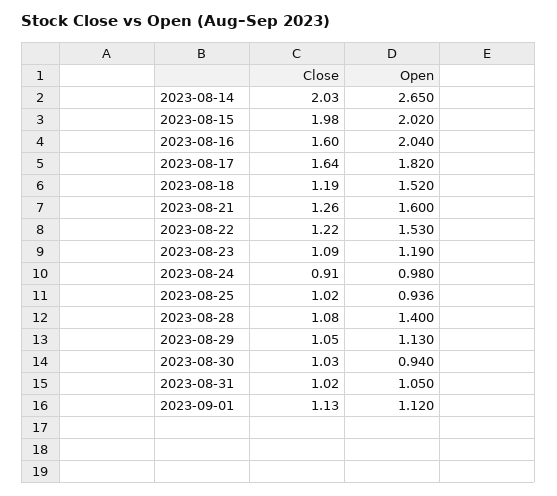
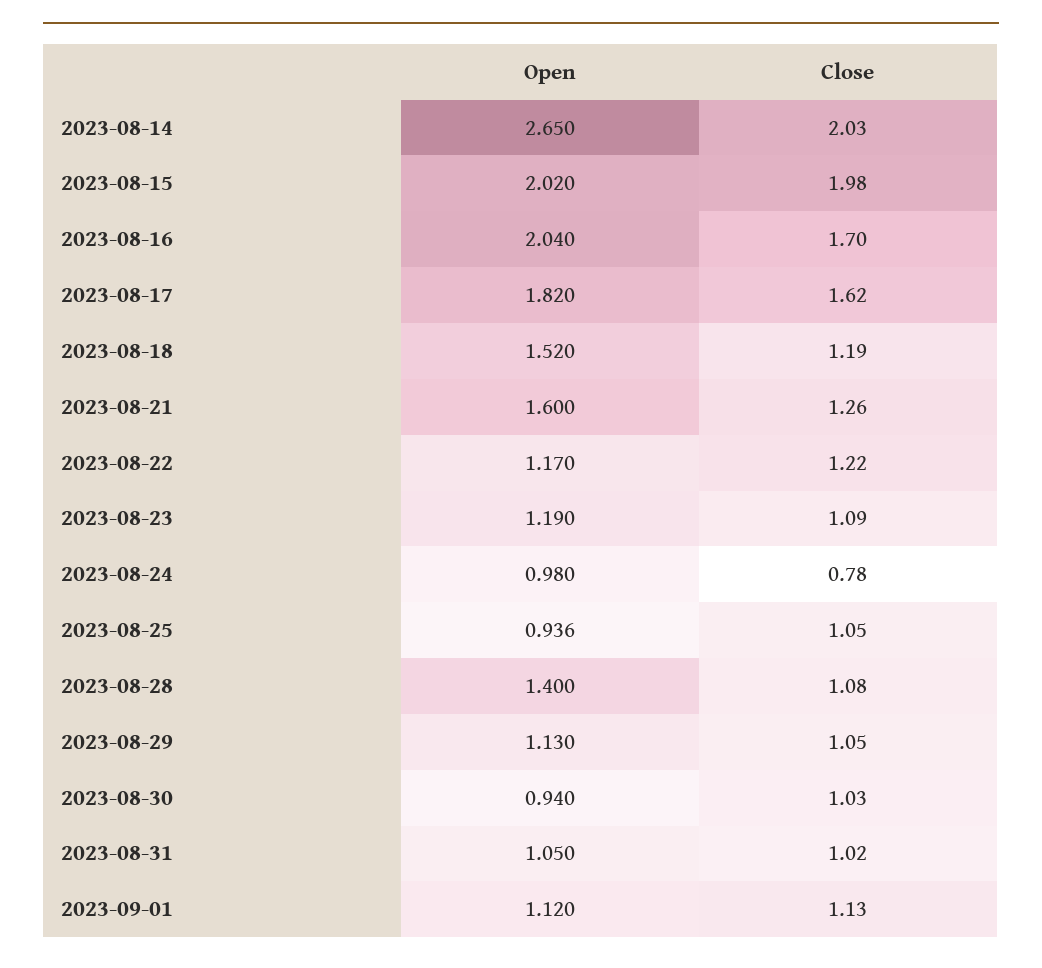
  {
    "Close": {
      "2023-08-14": 2.03,
      "2023-08-15": 1.98,
-     "2023-08-16": 1.6,
+     "2023-08-16": 1.7,
-     "2023-08-17": 1.64,
+     "2023-08-17": 1.62,
      "2023-08-18": 1.19,
      "2023-08-21": 1.26,
      "2023-08-22": 1.22,
      "2023-08-23": 1.09,
-     "2023-08-24": 0.91,
+     "2023-08-24": 0.78,
-     "2023-08-25": 1.02,
+     "2023-08-25": 1.05,
      "2023-08-28": 1.08,
      "2023-08-29": 1.05,
      "2023-08-30": 1.03,
      "2023-08-31": 1.02,
      "2023-09-01": 1.13
    },
    "Open": {
      "2023-08-14": 2.65,
      "2023-08-15": 2.02,
      "2023-08-16": 2.04,
      "2023-08-17": 1.82,
      "2023-08-18": 1.52,
      "2023-08-21": 1.6,
-     "2023-08-22": 1.53,
+     "2023-08-22": 1.17,
      "2023-08-23": 1.19,
      "2023-08-24": 0.98,
      "2023-08-25": 0.936,
      "2023-08-28": 1.4,
      "2023-08-29": 1.13,
      "2023-08-30": 0.94,
      "2023-08-31": 1.05,
      "2023-09-01": 1.12
    }
  }

